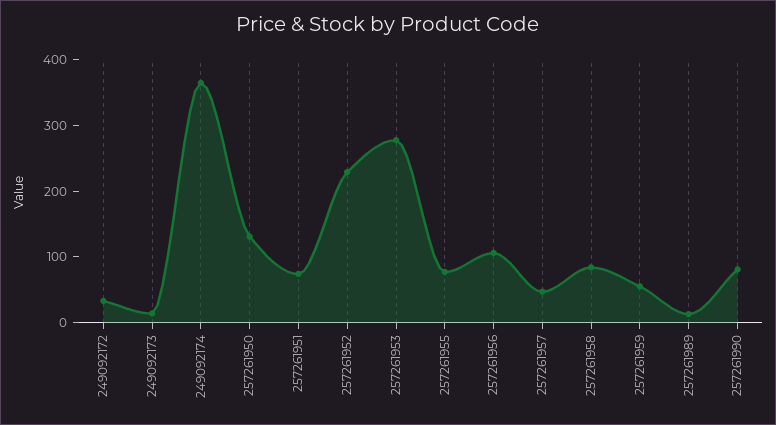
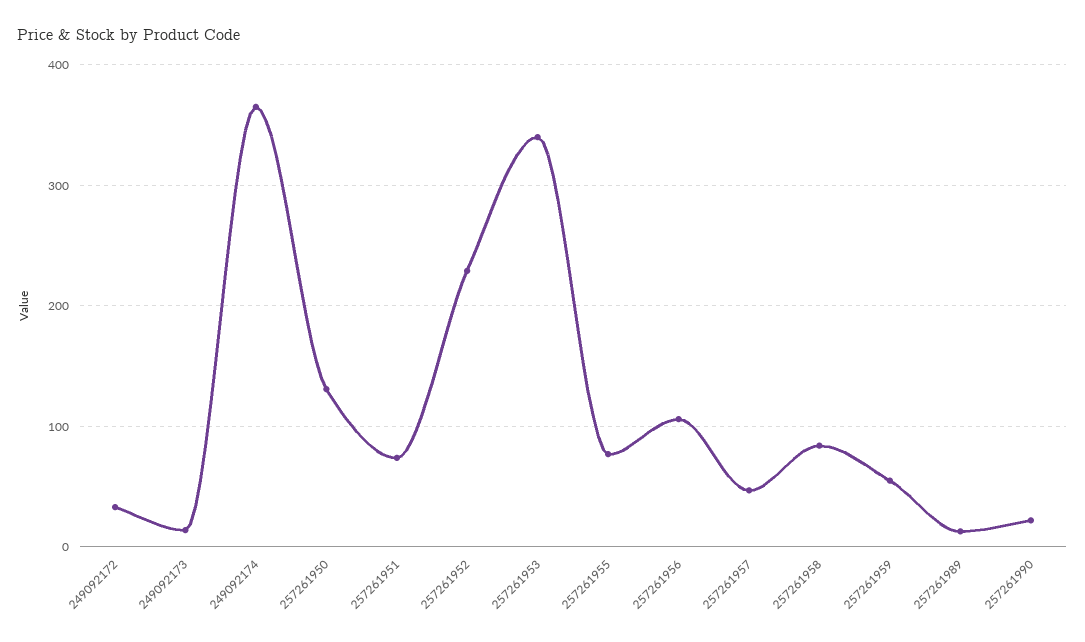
  {
    "249092172": 30,
    "249092173": 10,
    "249092174": 370,
    "257261950": 130,
    "257261951": 70,
    "257261952": 230,
-   "257261953": 280,
+   "257261953": 340,
    "257261955": 80,
    "257261956": 110,
    "257261957": 50,
    "257261958": 80,
    "257261959": 60,
    "257261989": 10,
-   "257261990": 80
+   "257261990": 20
  }

